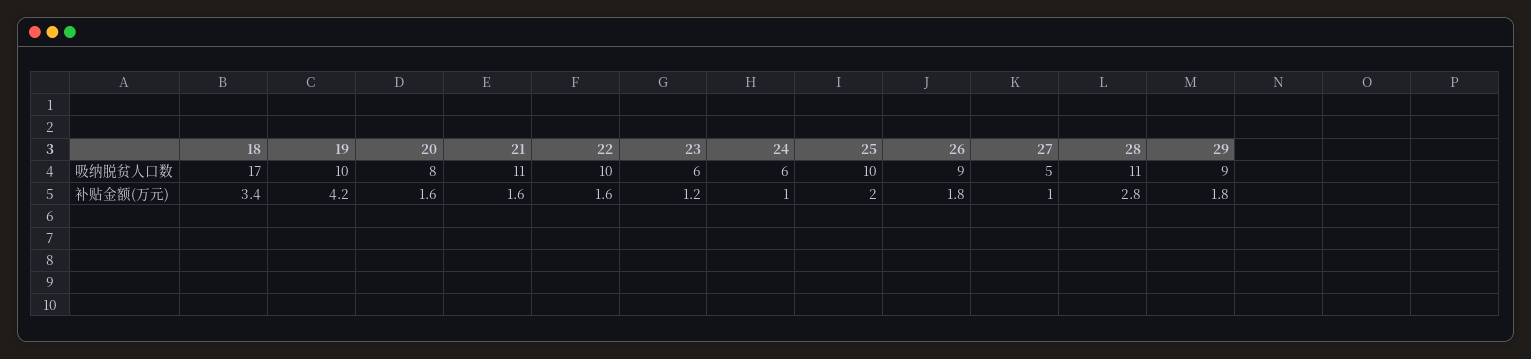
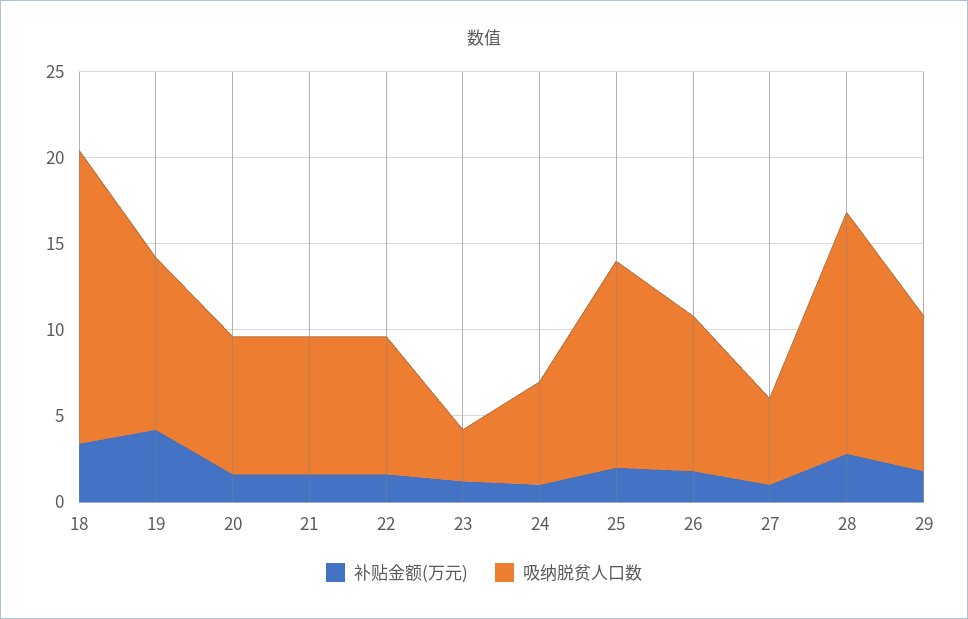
  {
    "吸纳脱贫人口数": {
      "18": 17,
      "19": 10,
      "20": 8,
-     "21": 11,
+     "21": 8,
-     "22": 10,
+     "22": 8,
-     "23": 6,
+     "23": 3,
      "24": 6,
-     "25": 10,
+     "25": 12,
      "26": 9,
      "27": 5,
-     "28": 11,
+     "28": 14,
      "29": 9
    },
    "补贴金额(万元)": {
      "18": 3.4,
      "19": 4.2,
      "20": 1.6,
      "21": 1.6,
      "22": 1.6,
      "23": 1.2,
      "24": 1,
      "25": 2,
      "26": 1.8,
      "27": 1,
      "28": 2.8,
      "29": 1.8
    }
  }

